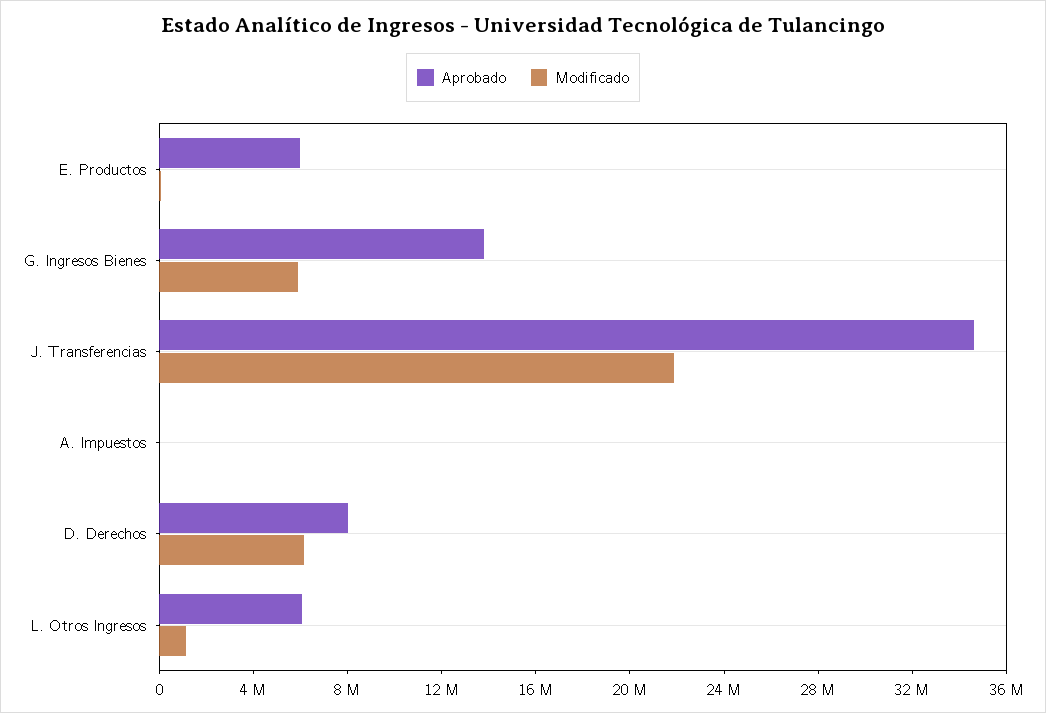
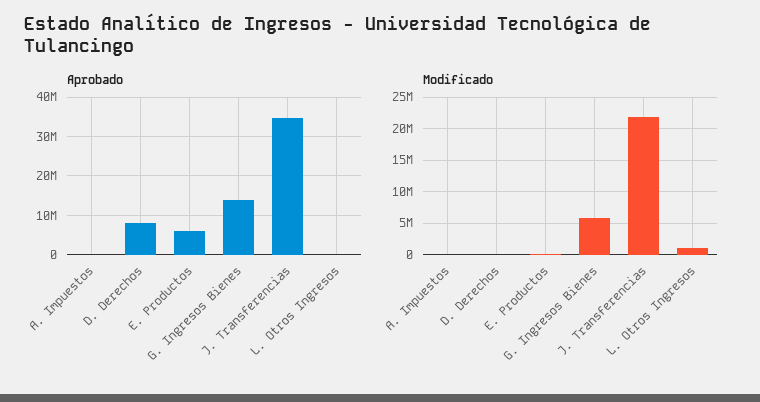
  {
    "Aprobado": {
      "E. Productos": 6000000,
      "G. Ingresos Bienes": 14000000,
      "J. Transferencias": 35000000,
      "A. Impuestos": 0,
      "D. Derechos": 8000000,
-     "L. Otros Ingresos": 6000000
+     "L. Otros Ingresos": 0
    },
    "Modificado": {
      "E. Productos": 0,
      "G. Ingresos Bienes": 6000000,
      "J. Transferencias": 22000000,
      "A. Impuestos": 0,
-     "D. Derechos": 6000000,
+     "D. Derechos": 0,
      "L. Otros Ingresos": 1000000
    }
  }

